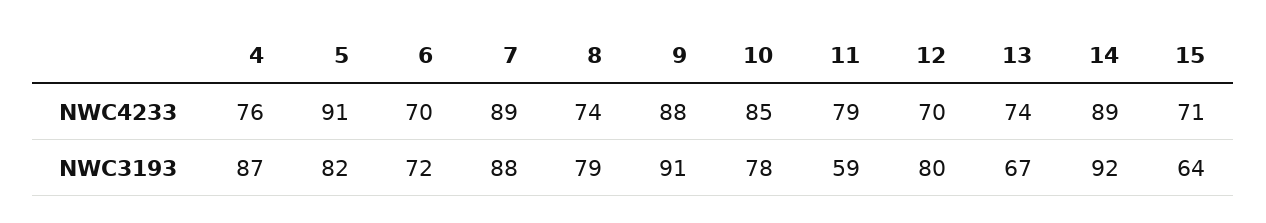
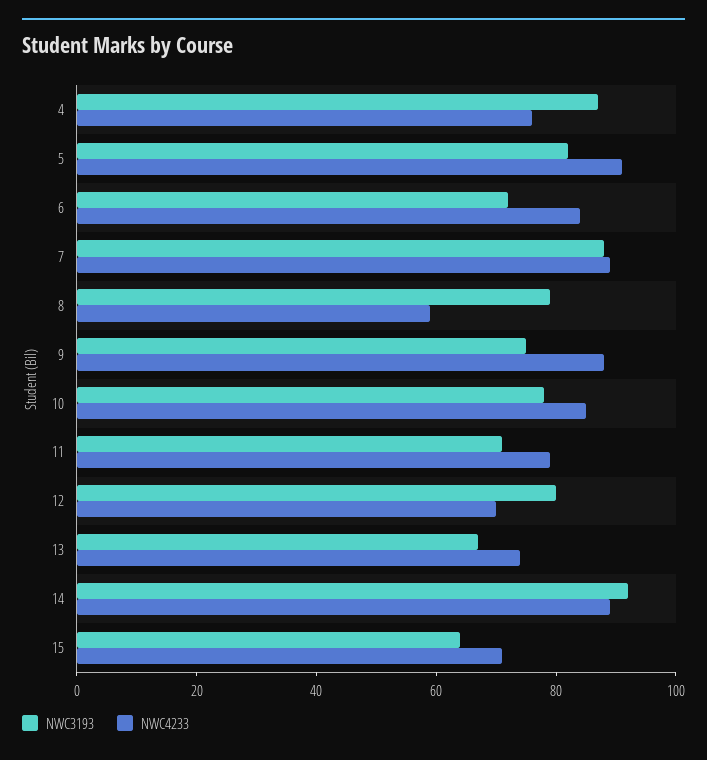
  {
    "NWC4233": {
      "4": 76,
      "5": 91,
-     "6": 70,
+     "6": 85,
      "7": 89,
-     "8": 74,
+     "8": 60,
      "9": 88,
      "10": 85,
      "11": 79,
      "12": 70,
      "13": 74,
      "14": 89,
      "15": 71
    },
    "NWC3193": {
      "4": 87,
      "5": 82,
      "6": 72,
      "7": 88,
      "8": 79,
-     "9": 91,
+     "9": 75,
      "10": 78,
-     "11": 59,
+     "11": 70,
      "12": 80,
      "13": 67,
      "14": 92,
      "15": 64
    }
  }

